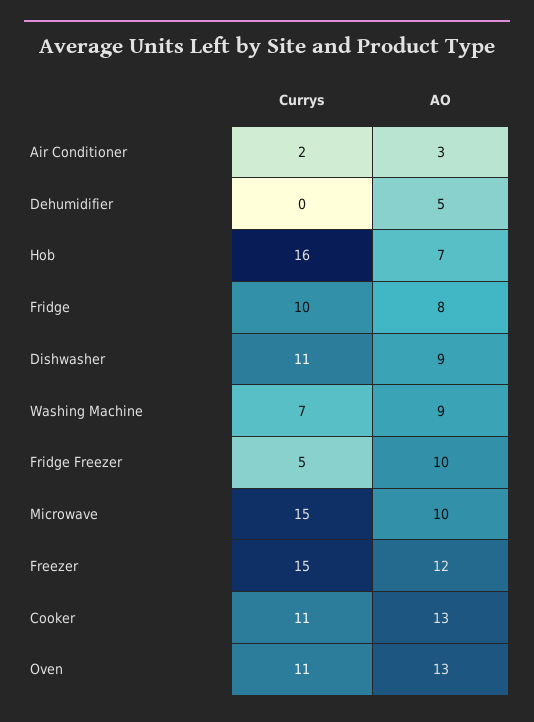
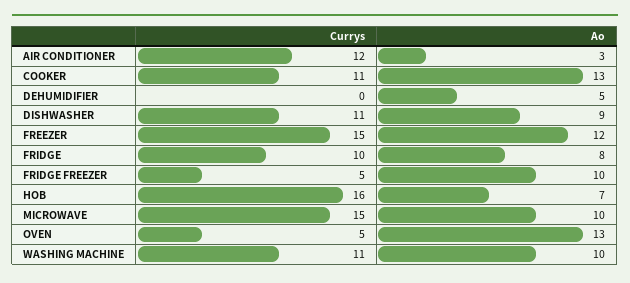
  {
    "Currys": {
-     "Air Conditioner": 2,
+     "Air Conditioner": 12,
      "Dehumidifier": 0,
      "Hob": 16,
      "Fridge": 10,
      "Dishwasher": 11,
-     "Washing Machine": 7,
+     "Washing Machine": 11,
      "Fridge Freezer": 5,
      "Microwave": 15,
      "Freezer": 15,
      "Cooker": 11,
-     "Oven": 11
+     "Oven": 5
    },
    "AO": {
      "Air Conditioner": 3,
      "Dehumidifier": 5,
      "Hob": 7,
      "Fridge": 8,
      "Dishwasher": 9,
-     "Washing Machine": 9,
+     "Washing Machine": 10,
      "Fridge Freezer": 10,
      "Microwave": 10,
      "Freezer": 12,
      "Cooker": 13,
      "Oven": 13
    }
  }

